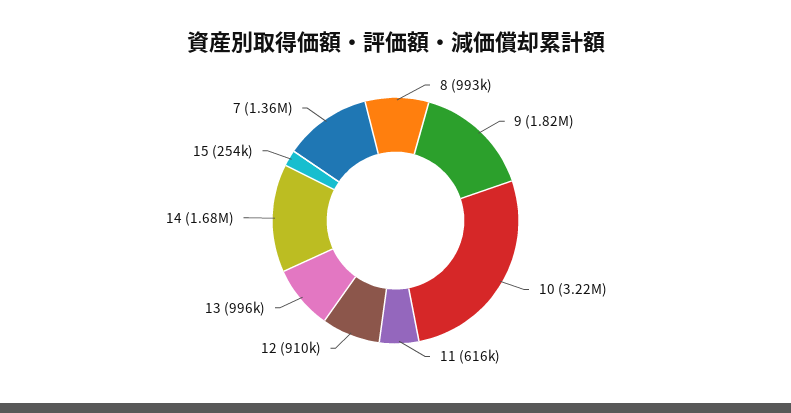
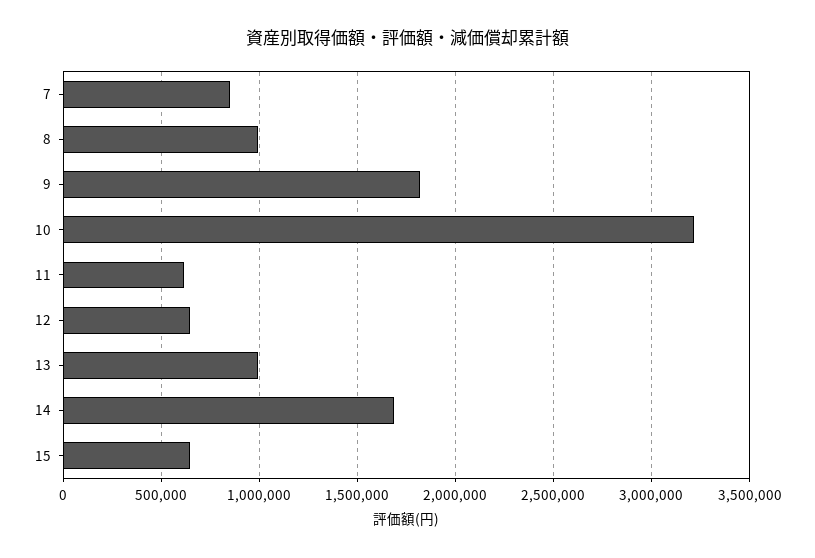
  {
    "8": 993000,
    "9": 1820000,
    "10": 3220000,
    "11": 616000,
-   "12": 910000,
+   "12": 650000,
    "13": 996000,
    "14": 1680000,
-   "15": 254000,
+   "15": 650000,
-   "7": 1360000
+   "7": 850000
  }

